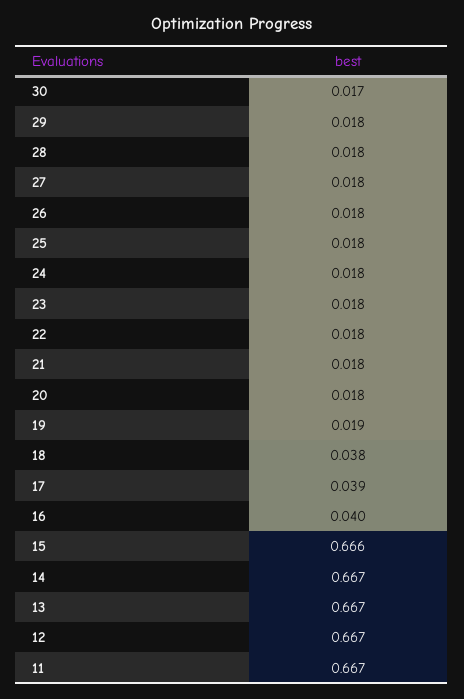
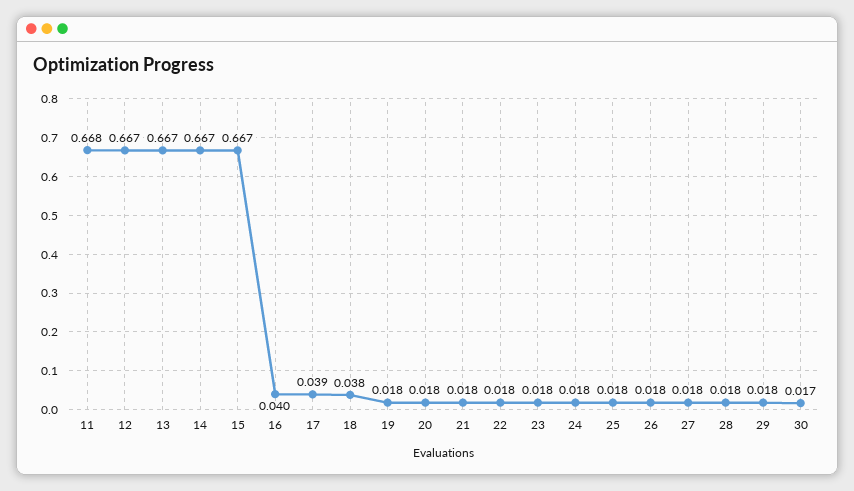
  {
    "30": 0.017,
    "29": 0.018,
    "28": 0.018,
    "27": 0.018,
    "26": 0.018,
    "25": 0.018,
    "24": 0.018,
    "23": 0.018,
    "22": 0.018,
    "21": 0.018,
    "20": 0.018,
-   "19": 0.019,
+   "19": 0.018,
    "18": 0.038,
    "17": 0.039,
    "16": 0.04,
-   "15": 0.666,
+   "15": 0.667,
    "14": 0.667,
    "13": 0.667,
    "12": 0.667,
-   "11": 0.667
+   "11": 0.668
  }

